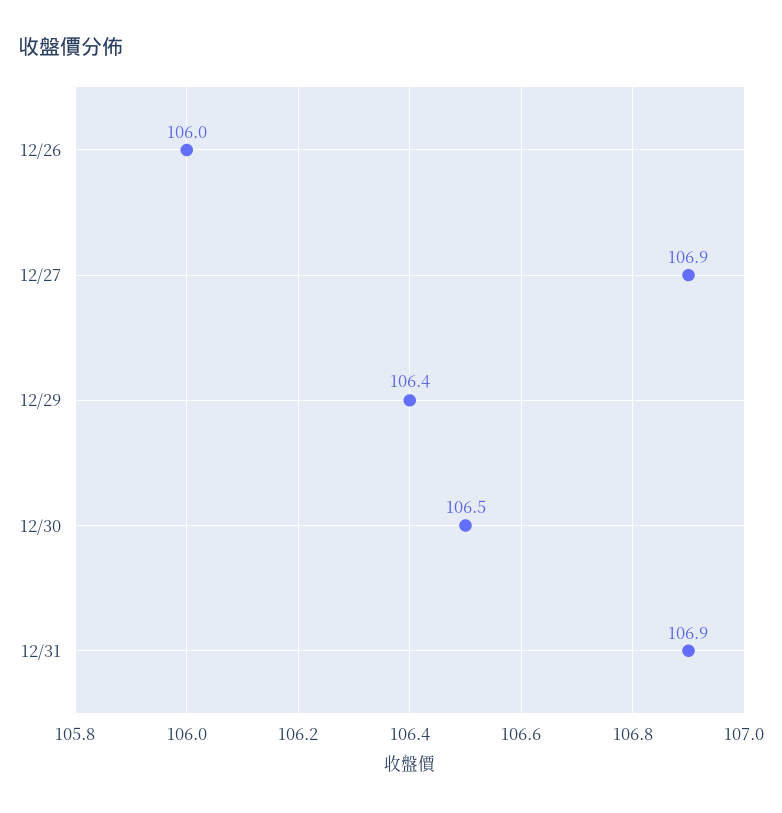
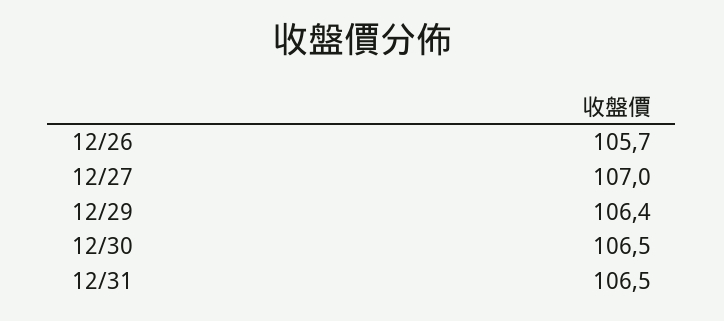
  {
-   "12/26": 106,
+   "12/26": 105.7,
-   "12/27": 106.9,
+   "12/27": 107,
    "12/29": 106.4,
    "12/30": 106.5,
-   "12/31": 106.9
+   "12/31": 106.5
  }

